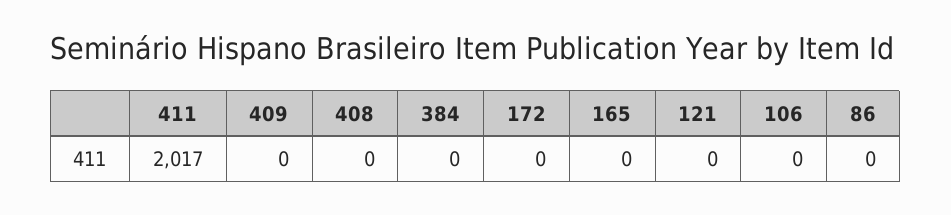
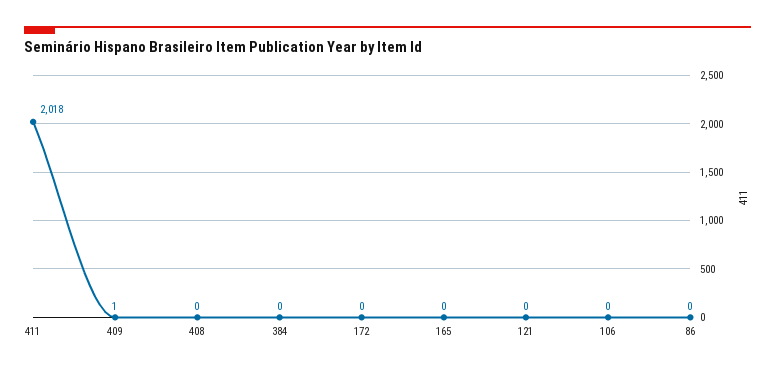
  {
-   "411": 2017,
+   "411": 2018,
-   "409": 0,
+   "409": 1,
    "408": 0,
    "384": 0,
    "172": 0,
    "165": 0,
    "121": 0,
    "106": 0,
    "86": 0
  }

